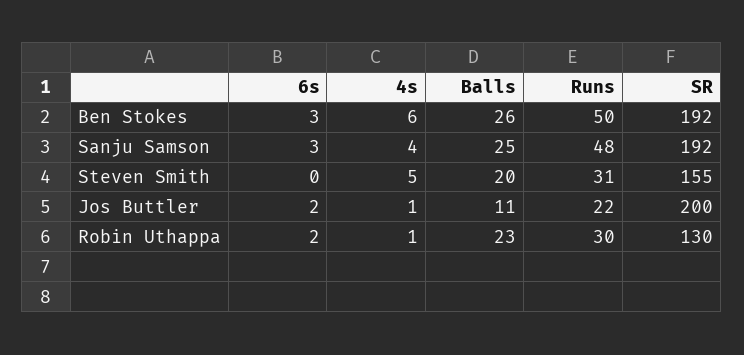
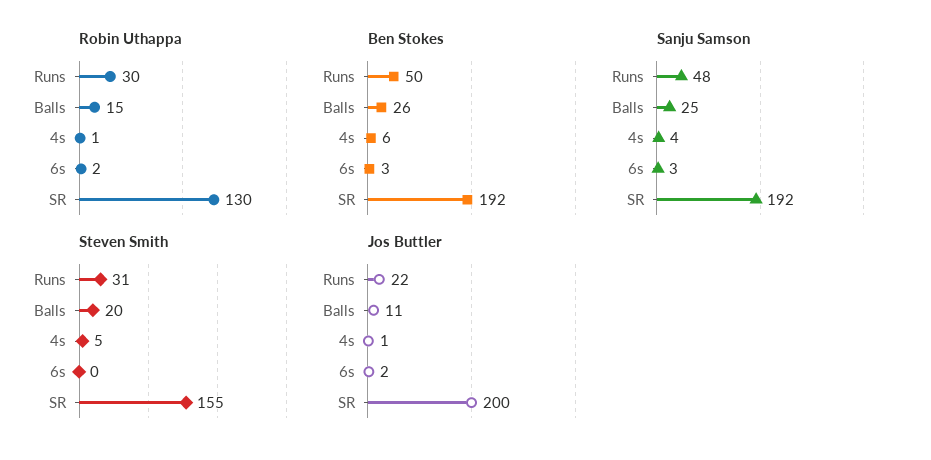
  {
    "Ben Stokes": {
      "6s": 3,
      "4s": 6,
      "Balls": 26,
      "Runs": 50,
      "SR": 192
    },
    "Sanju Samson": {
      "6s": 3,
      "4s": 4,
      "Balls": 25,
      "Runs": 48,
      "SR": 192
    },
    "Steven Smith": {
      "6s": 0,
      "4s": 5,
      "Balls": 20,
      "Runs": 31,
      "SR": 155
    },
    "Jos Buttler": {
      "6s": 2,
      "4s": 1,
      "Balls": 11,
      "Runs": 22,
      "SR": 200
    },
    "Robin Uthappa": {
      "6s": 2,
      "4s": 1,
-     "Balls": 23,
+     "Balls": 15,
      "Runs": 30,
      "SR": 130
    }
  }

